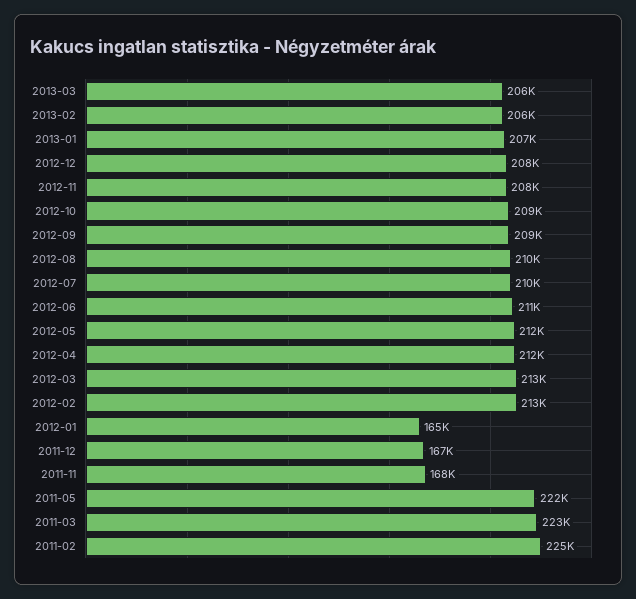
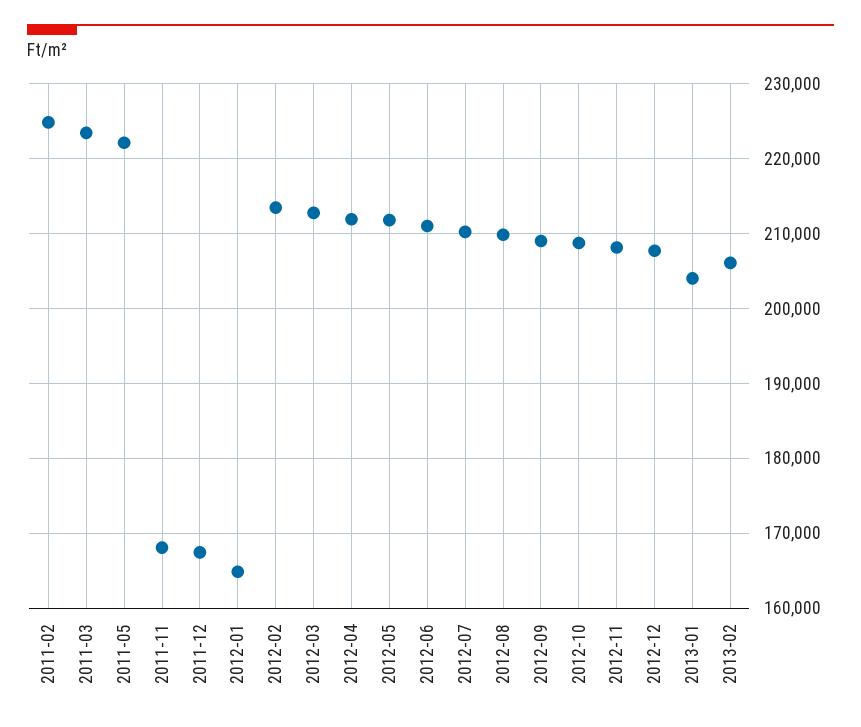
  {
-   "2013-03": 206000,
    "2013-02": 206000,
-   "2013-01": 207000,
+   "2013-01": 204000,
    "2012-12": 208000,
    "2012-11": 208000,
    "2012-10": 209000,
    "2012-09": 209000,
    "2012-08": 210000,
    "2012-07": 210000,
    "2012-06": 211000,
    "2012-05": 212000,
    "2012-04": 212000,
    "2012-03": 213000,
    "2012-02": 213000,
    "2012-01": 165000,
    "2011-12": 167000,
    "2011-11": 168000,
    "2011-05": 222000,
    "2011-03": 223000,
    "2011-02": 225000
  }

